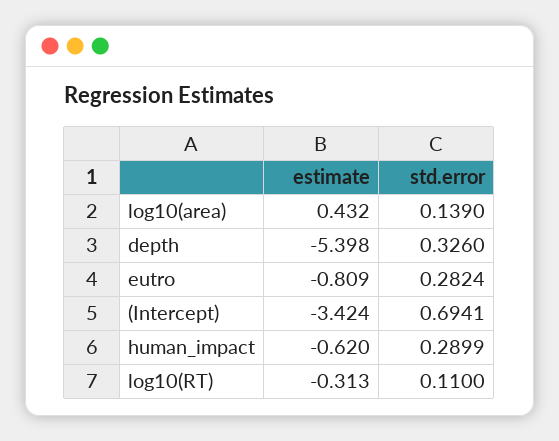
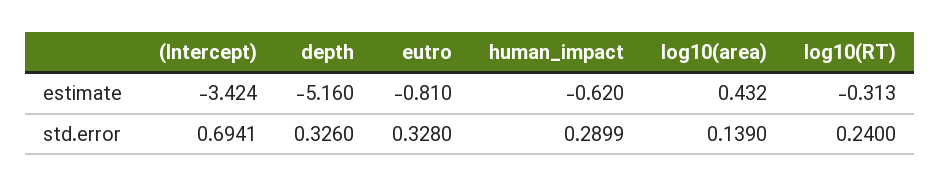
  {
    "estimate": {
      "log10(area)": 0.432,
-     "depth": -5.398,
+     "depth": -5.16,
-     "eutro": -0.809,
+     "eutro": -0.81,
      "(Intercept)": -3.424,
      "human_impact": -0.62,
      "log10(RT)": -0.313
    },
    "std.error": {
      "log10(area)": 0.139,
      "depth": 0.326,
-     "eutro": 0.2824,
+     "eutro": 0.328,
      "(Intercept)": 0.6941,
      "human_impact": 0.2899,
-     "log10(RT)": 0.11
+     "log10(RT)": 0.24
    }
  }

